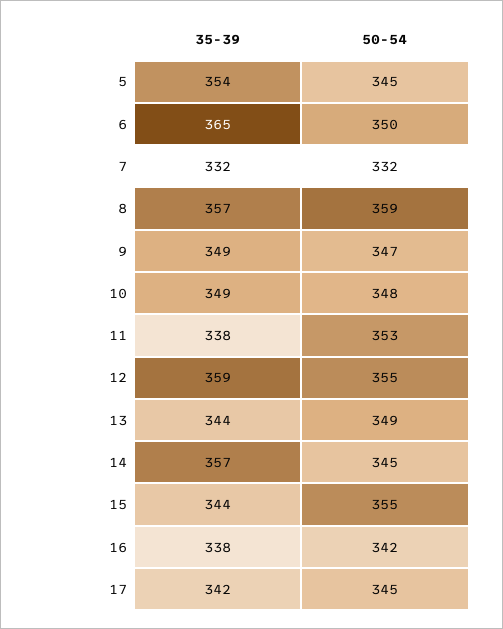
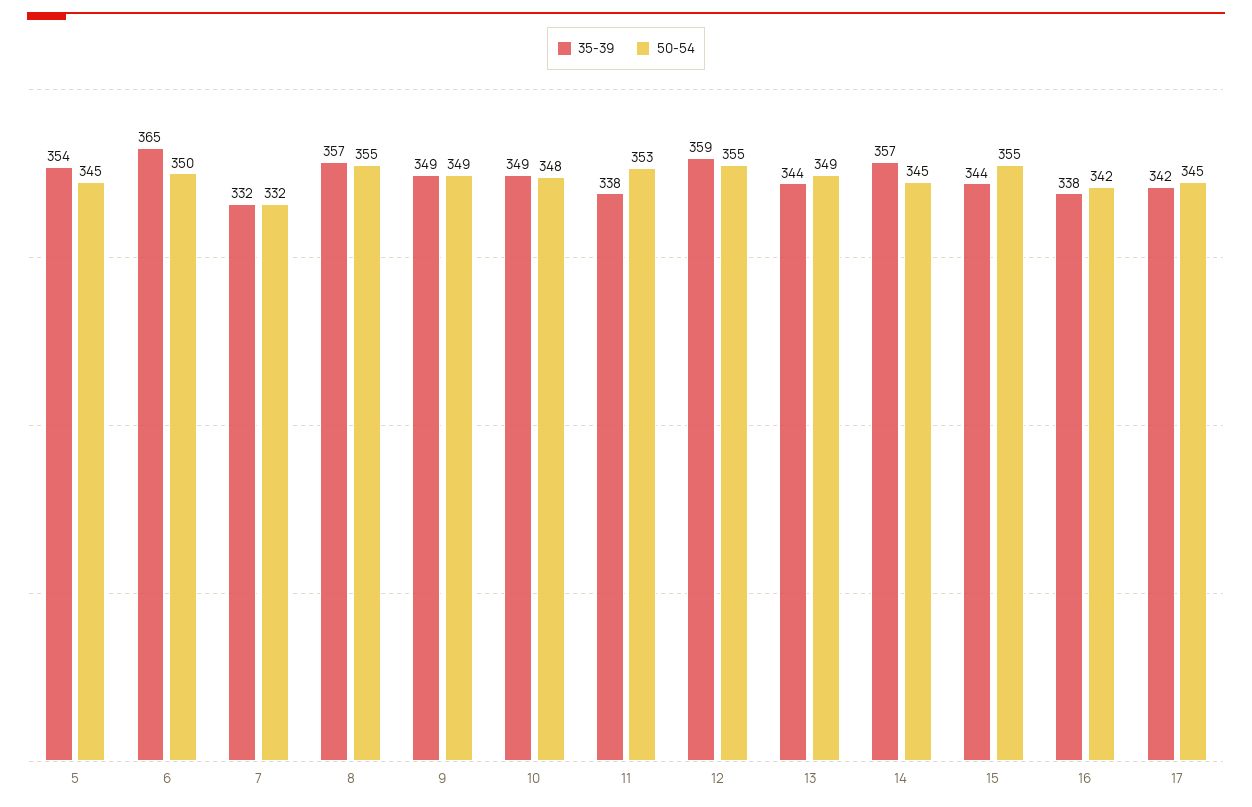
  {
    "35-39": {
      "5": 354,
      "6": 365,
      "7": 332,
      "8": 357,
      "9": 349,
      "10": 349,
      "11": 338,
      "12": 359,
      "13": 344,
      "14": 357,
      "15": 344,
      "16": 338,
      "17": 342
    },
    "50-54": {
      "5": 345,
      "6": 350,
      "7": 332,
-     "8": 359,
+     "8": 355,
-     "9": 347,
+     "9": 349,
      "10": 348,
      "11": 353,
      "12": 355,
      "13": 349,
      "14": 345,
      "15": 355,
      "16": 342,
      "17": 345
    }
  }

